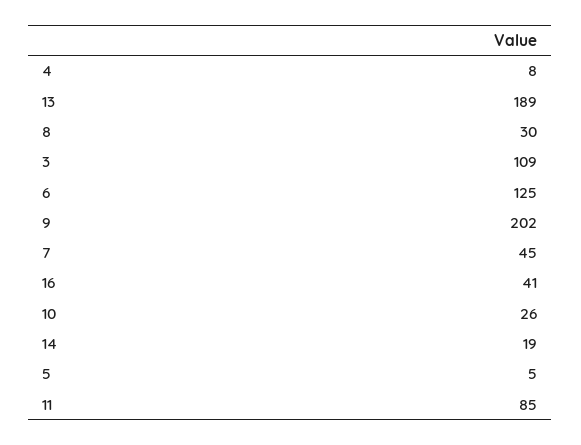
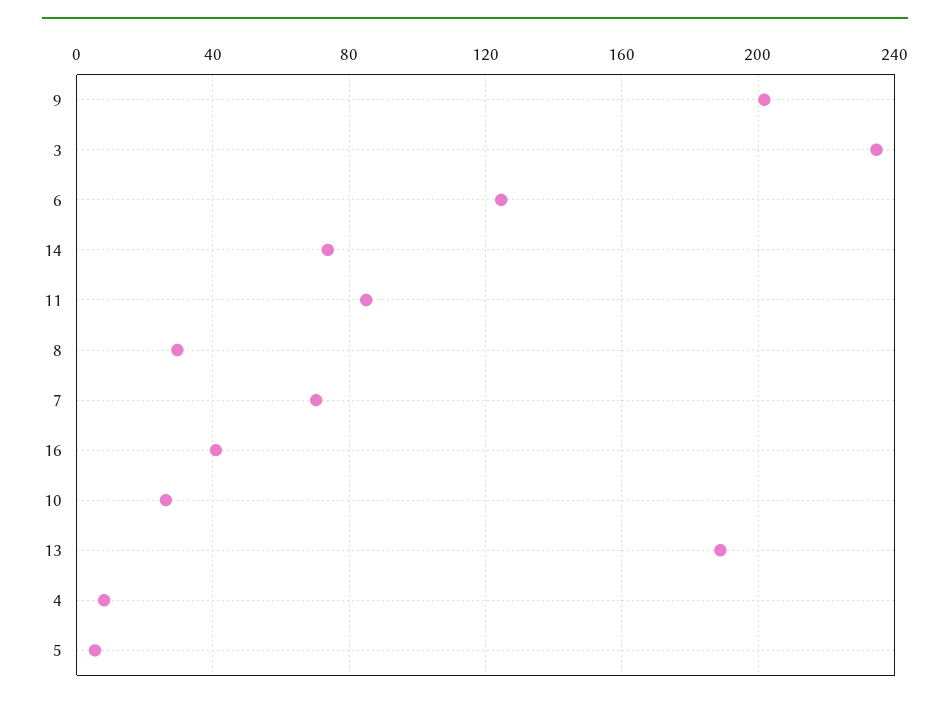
  {
    "4": 8,
    "13": 189,
    "8": 30,
-   "3": 109,
+   "3": 235,
    "6": 125,
    "9": 202,
-   "7": 45,
+   "7": 70,
    "16": 41,
    "10": 26,
-   "14": 19,
+   "14": 75,
    "5": 5,
    "11": 85
  }

